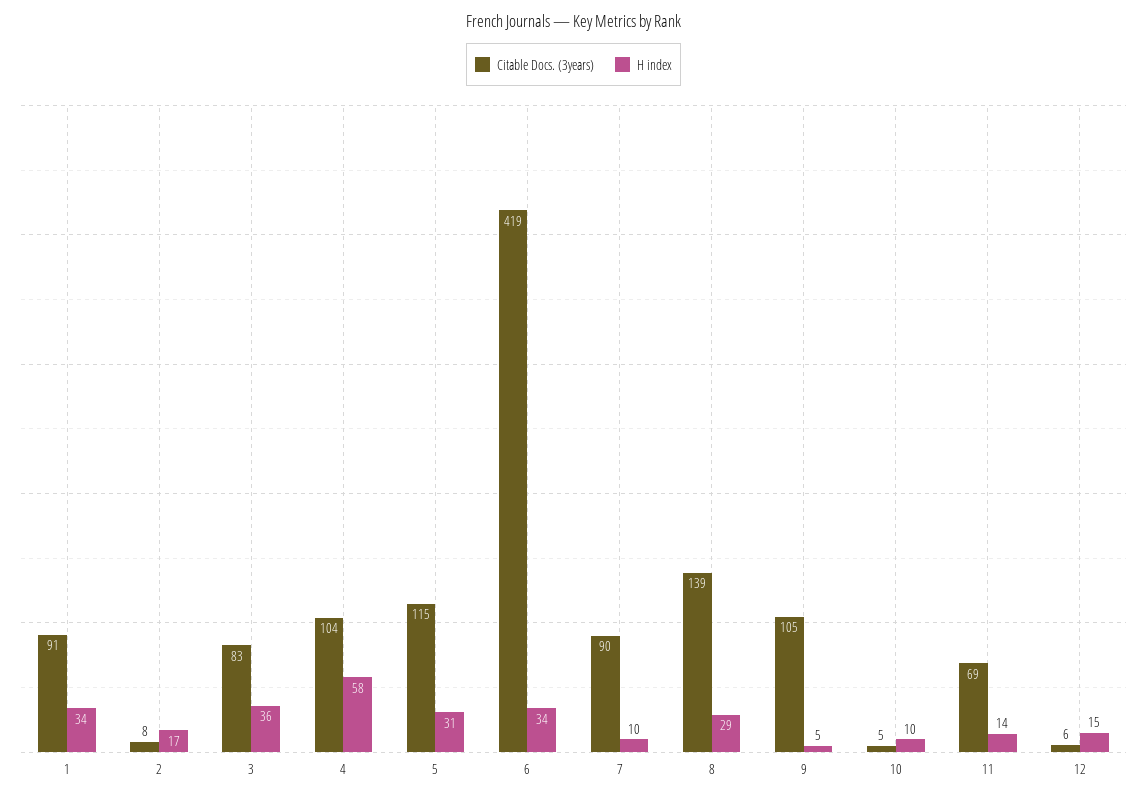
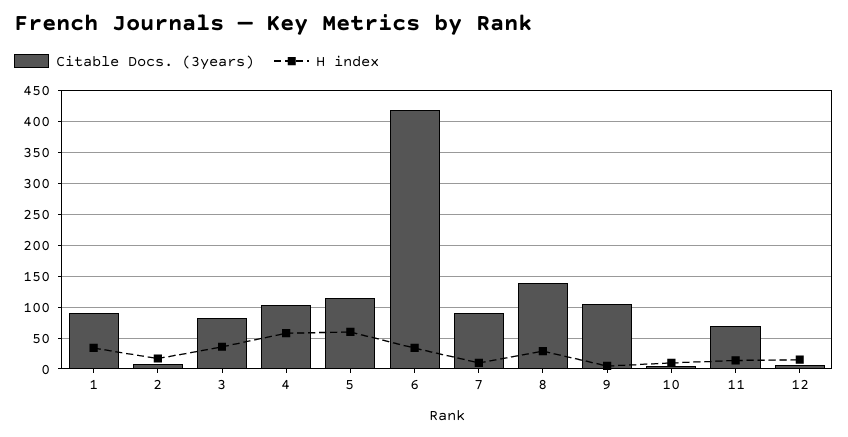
  {
    "Citable Docs. (3years)": {
      "1": 91,
      "2": 8,
      "3": 83,
      "4": 104,
      "5": 115,
      "6": 419,
      "7": 90,
      "8": 139,
      "9": 105,
      "10": 5,
      "11": 69,
      "12": 6
    },
    "H index": {
      "1": 34,
      "2": 17,
      "3": 36,
      "4": 58,
-     "5": 31,
+     "5": 60,
      "6": 34,
      "7": 10,
      "8": 29,
      "9": 5,
      "10": 10,
      "11": 14,
      "12": 15
    }
  }

